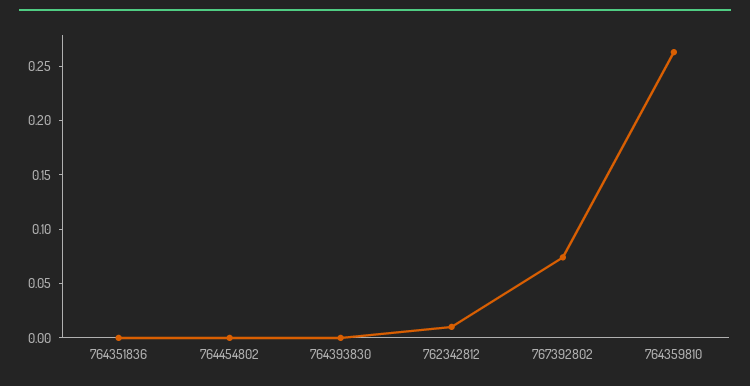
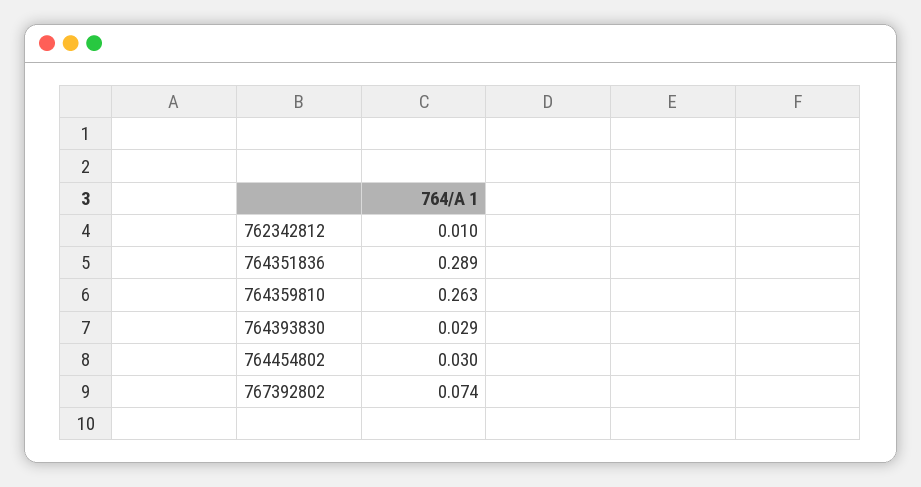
  {
-   "764351836": 0,
+   "764351836": 0.289,
-   "764454802": 0,
+   "764454802": 0.03,
-   "764393830": 0,
+   "764393830": 0.029,
    "762342812": 0.01,
    "767392802": 0.074,
    "764359810": 0.263
  }

